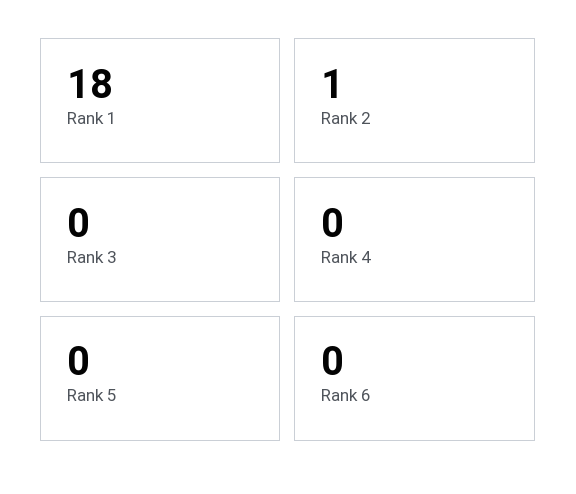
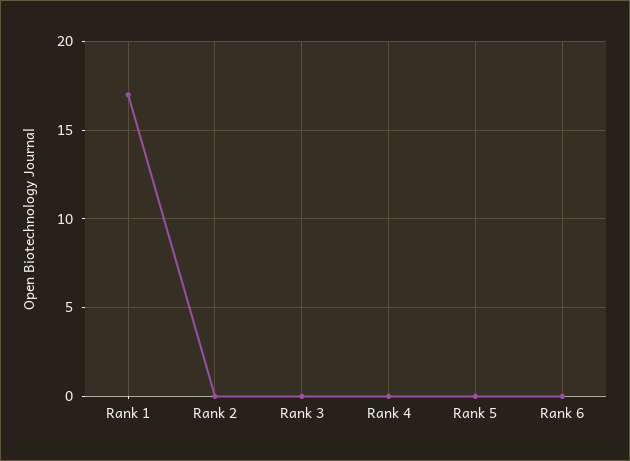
  {
-   "Rank 1": 18,
+   "Rank 1": 17,
-   "Rank 2": 1,
+   "Rank 2": 0,
    "Rank 3": 0,
    "Rank 4": 0,
    "Rank 5": 0,
    "Rank 6": 0
  }

